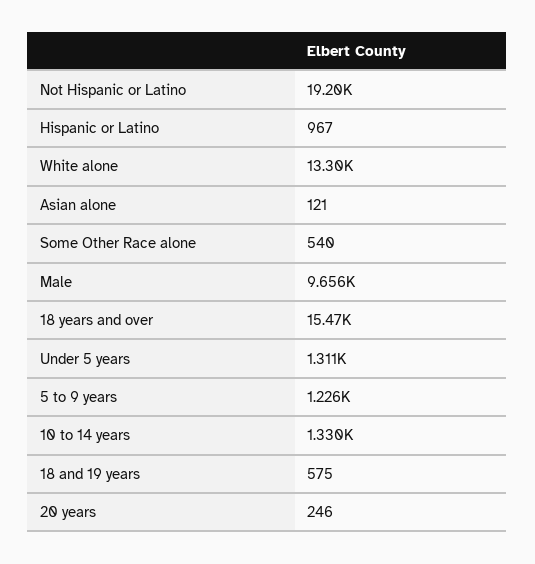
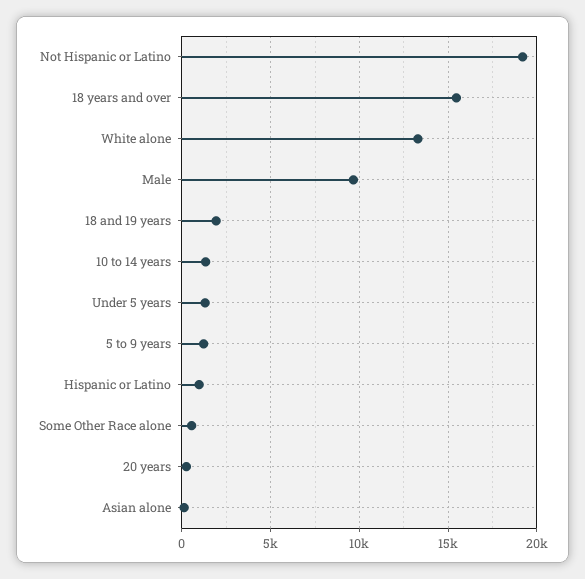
  {
    "Not Hispanic or Latino": 19200,
    "Hispanic or Latino": 967,
    "White alone": 13300,
    "Asian alone": 121,
    "Some Other Race alone": 540,
    "Male": 9656,
    "18 years and over": 15470,
    "Under 5 years": 1311,
    "5 to 9 years": 1226,
    "10 to 14 years": 1330,
-   "18 and 19 years": 575,
+   "18 and 19 years": 2000,
    "20 years": 246
  }

